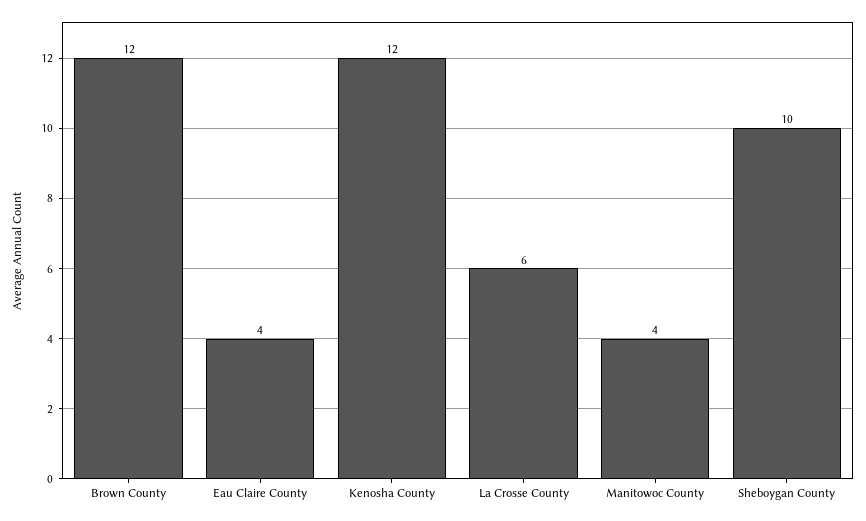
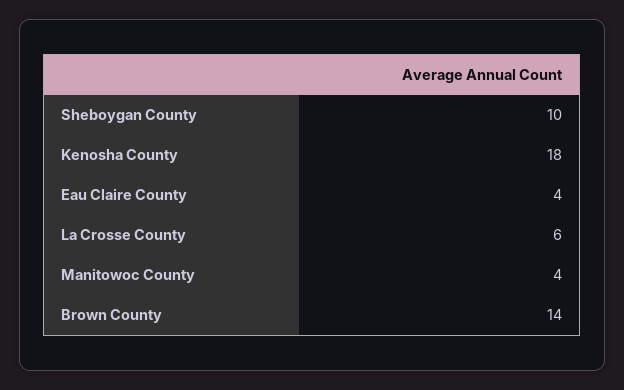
  {
-   "Brown County": 12,
+   "Brown County": 14,
    "Eau Claire County": 4,
-   "Kenosha County": 12,
+   "Kenosha County": 18,
    "La Crosse County": 6,
    "Manitowoc County": 4,
    "Sheboygan County": 10
  }

